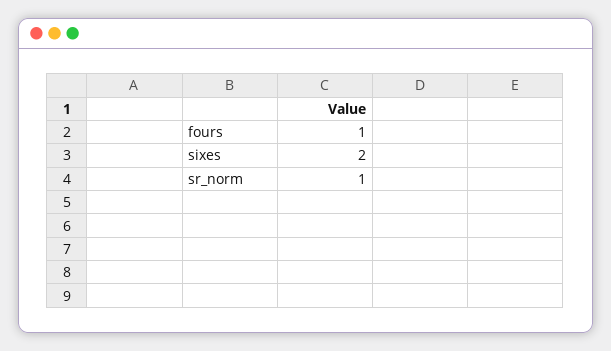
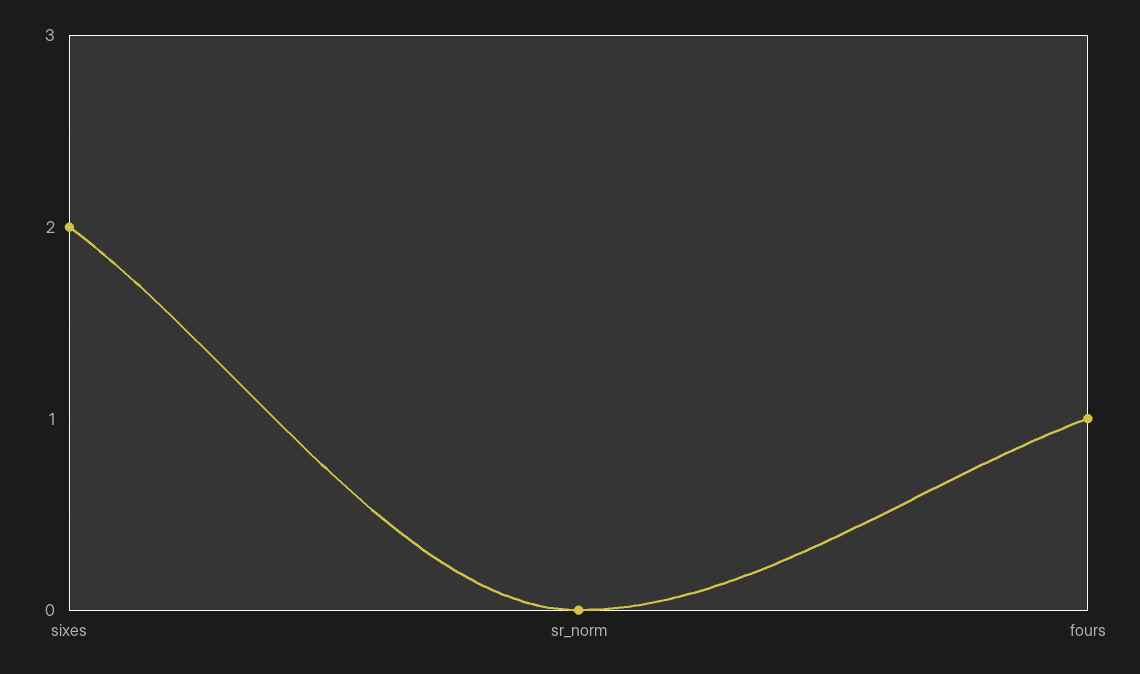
  {
    "fours": 1,
    "sixes": 2,
-   "sr_norm": 1
+   "sr_norm": 0
  }

